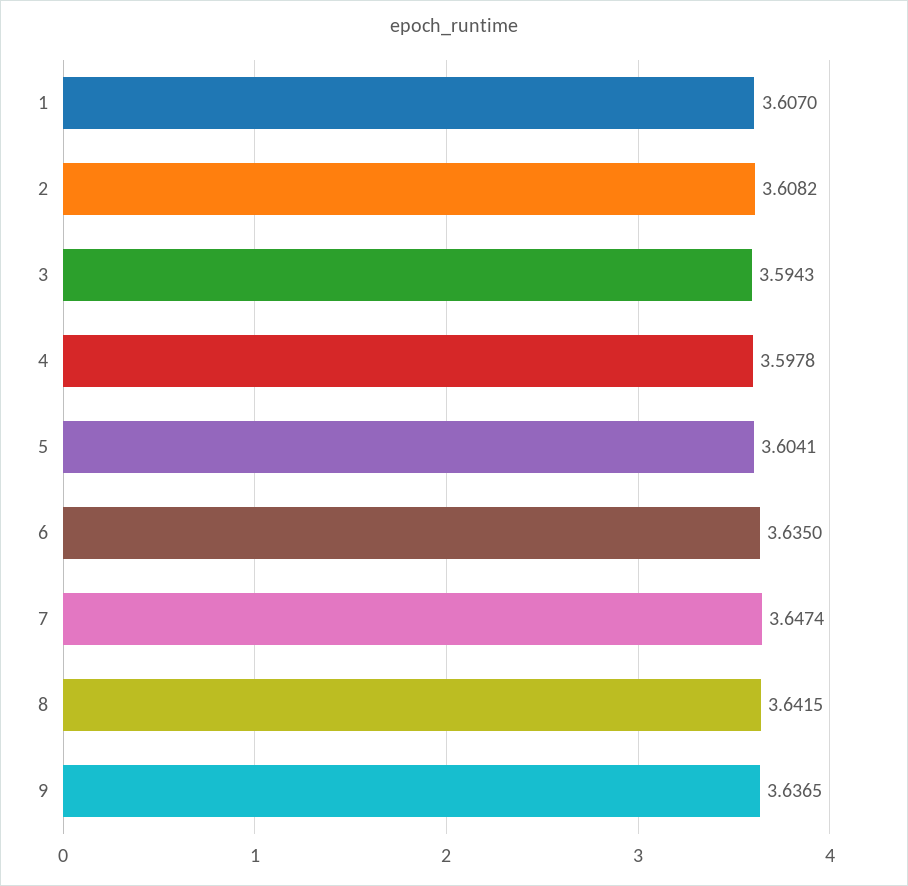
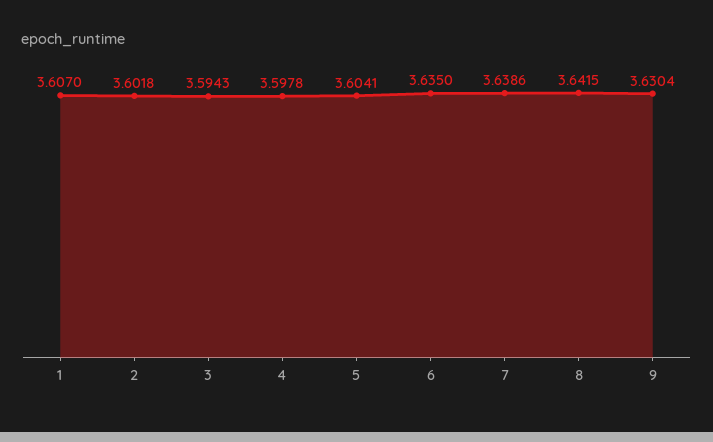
  {
    "1": 3.607,
-   "2": 3.6082,
+   "2": 3.6018,
    "3": 3.5943,
    "4": 3.5978,
    "5": 3.6041,
    "6": 3.635,
-   "7": 3.6474,
+   "7": 3.6386,
    "8": 3.6415,
-   "9": 3.6365
+   "9": 3.6304
  }

